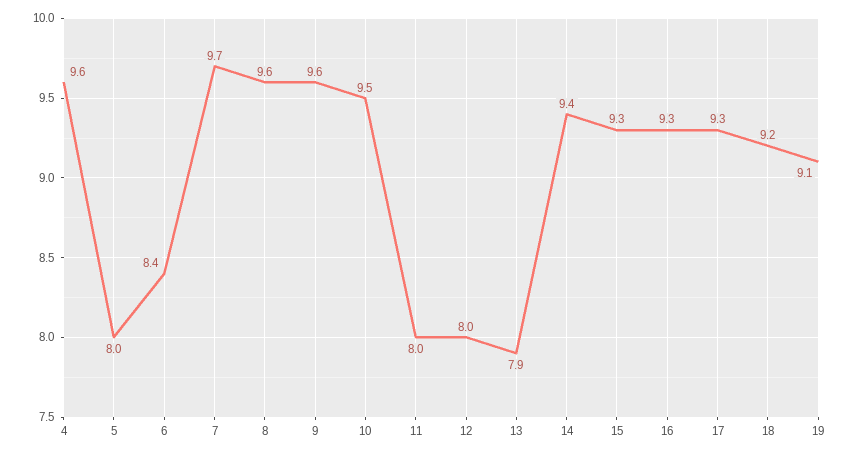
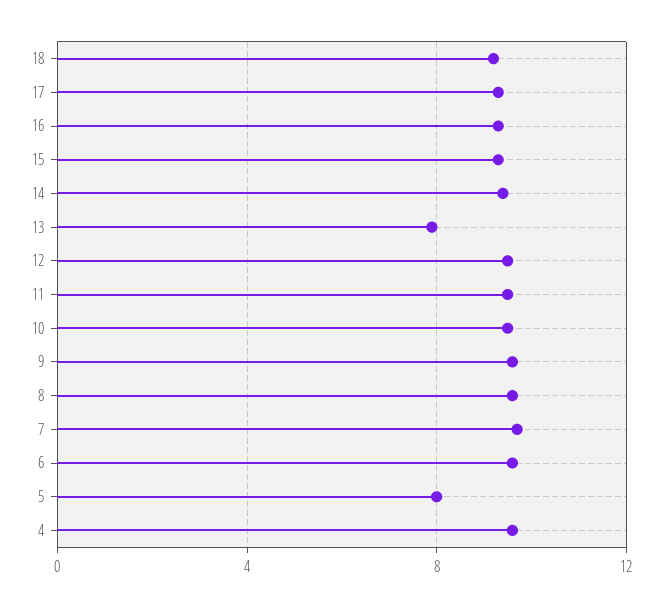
  {
    "4": 9.6,
    "5": 8,
-   "6": 8.4,
+   "6": 9.5,
    "7": 9.7,
    "8": 9.6,
    "9": 9.6,
    "10": 9.5,
-   "11": 8,
+   "11": 9.5,
-   "12": 8,
+   "12": 9.5,
    "13": 7.9,
    "14": 9.4,
    "15": 9.3,
    "16": 9.3,
    "17": 9.3,
-   "18": 9.2,
+   "18": 9.2
-   "19": 9.1
  }

